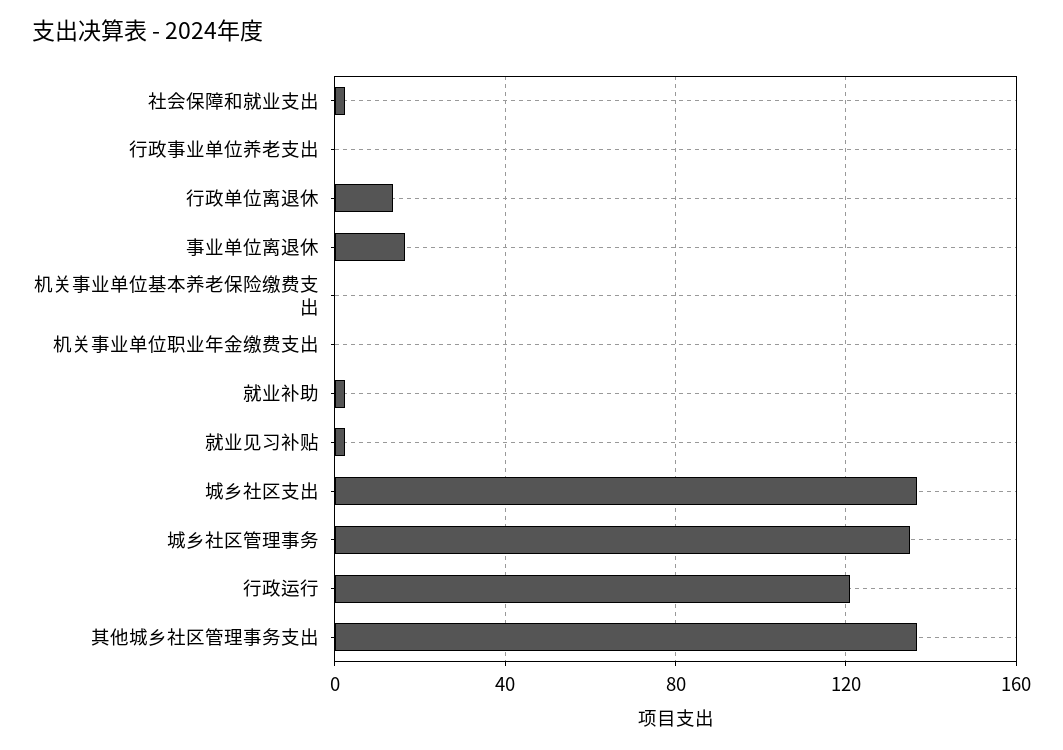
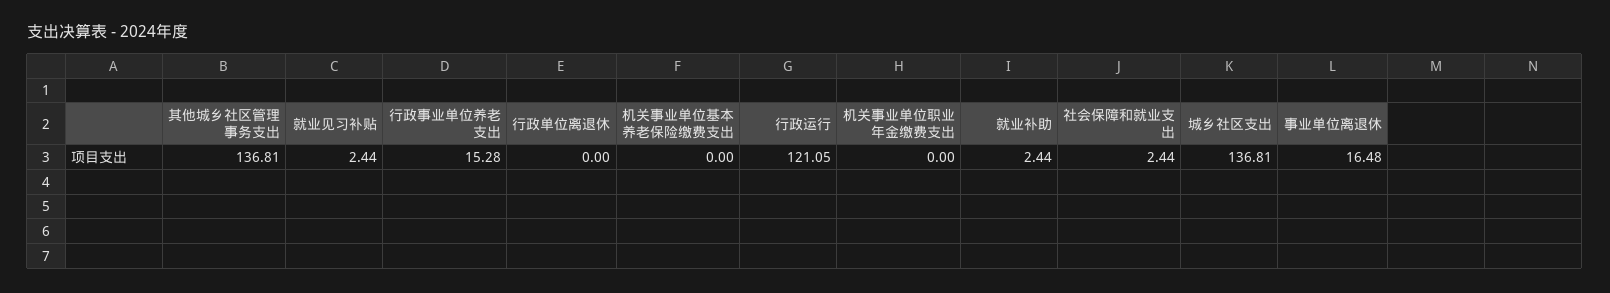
  {
    "社会保障和就业支出": 2.44,
-   "行政事业单位养老支出": 0,
+   "行政事业单位养老支出": 15.28,
-   "行政单位离退休": 15,
+   "行政单位离退休": 0,
    "事业单位离退休": 16.48,
    "机关事业单位基本养老保险缴费支出": 0,
    "机关事业单位职业年金缴费支出": 0,
    "就业补助": 2.44,
    "就业见习补贴": 2.44,
    "城乡社区支出": 136.81,
-   "城乡社区管理事务": 135,
    "行政运行": 121.05,
    "其他城乡社区管理事务支出": 136.81
  }

